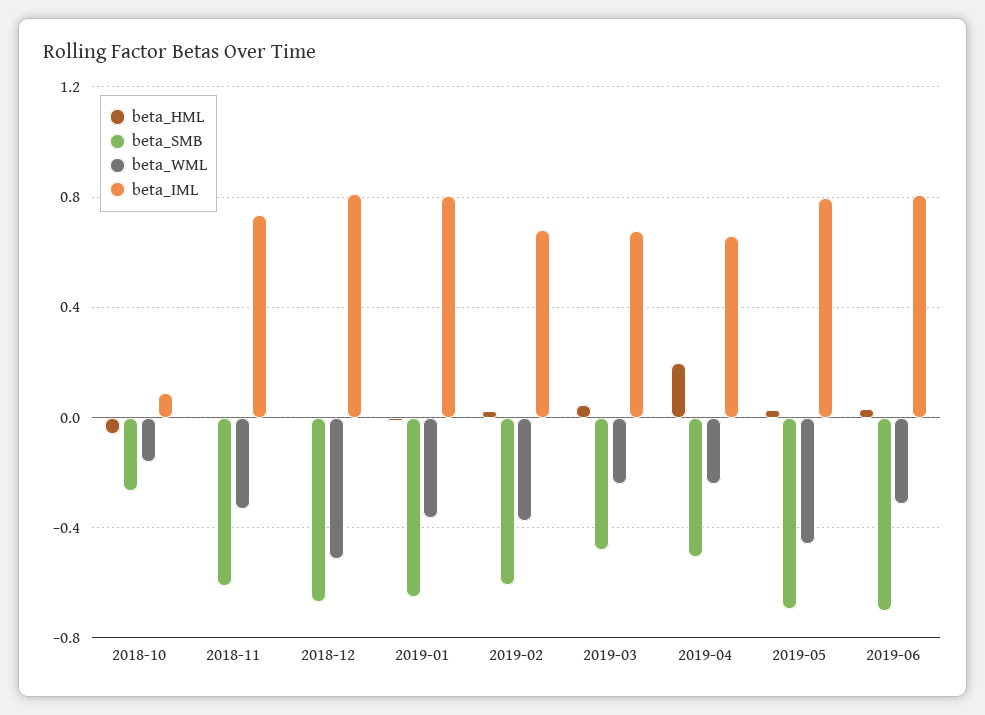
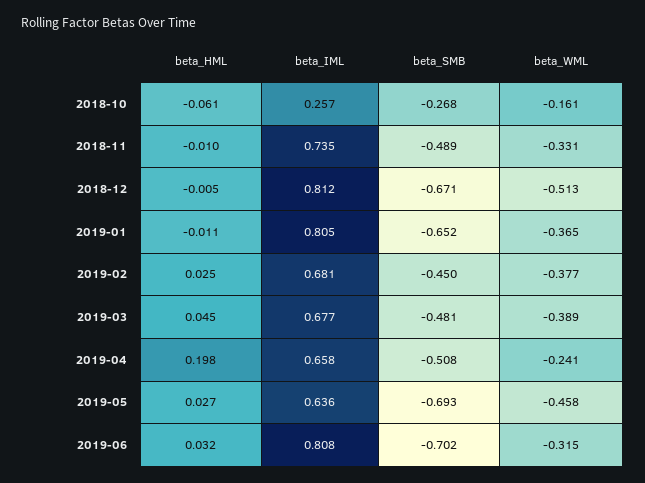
  {
    "beta_HML": {
      "2018-10": -0.061,
      "2018-11": -0.01,
      "2018-12": -0.005,
      "2019-01": -0.011,
      "2019-02": 0.025,
      "2019-03": 0.045,
      "2019-04": 0.198,
      "2019-05": 0.027,
      "2019-06": 0.032
    },
    "beta_SMB": {
      "2018-10": -0.268,
-     "2018-11": -0.6,
+     "2018-11": -0.489,
      "2018-12": -0.671,
      "2019-01": -0.652,
-     "2019-02": -0.6,
+     "2019-02": -0.45,
      "2019-03": -0.481,
      "2019-04": -0.508,
      "2019-05": -0.693,
      "2019-06": -0.702
    },
    "beta_WML": {
      "2018-10": -0.161,
      "2018-11": -0.331,
      "2018-12": -0.513,
      "2019-01": -0.365,
      "2019-02": -0.377,
-     "2019-03": -0.25,
+     "2019-03": -0.389,
      "2019-04": -0.241,
      "2019-05": -0.458,
      "2019-06": -0.315
    },
    "beta_IML": {
-     "2018-10": 0.1,
+     "2018-10": 0.257,
      "2018-11": 0.735,
      "2018-12": 0.812,
      "2019-01": 0.805,
      "2019-02": 0.681,
      "2019-03": 0.677,
      "2019-04": 0.658,
-     "2019-05": 0.8,
+     "2019-05": 0.636,
      "2019-06": 0.808
    }
  }

